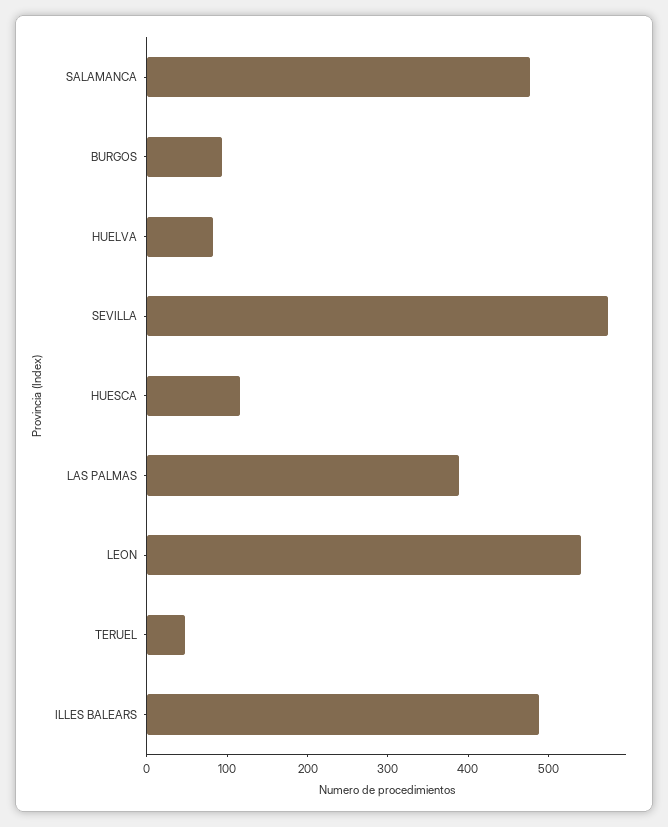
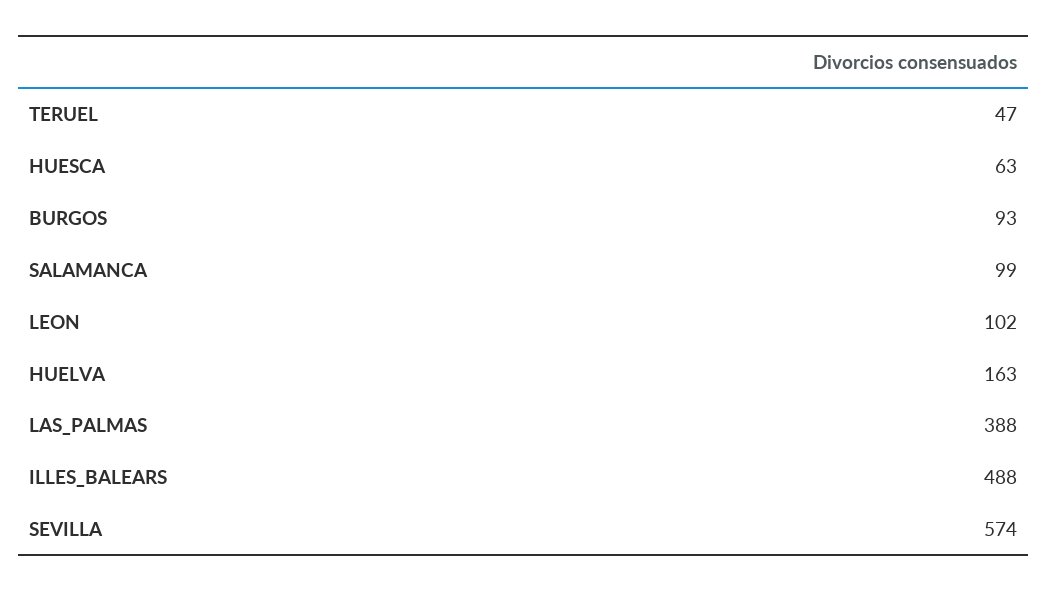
  {
-   "SALAMANCA": 480,
+   "SALAMANCA": 99,
    "BURGOS": 93,
-   "HUELVA": 80,
+   "HUELVA": 163,
    "SEVILLA": 574,
-   "HUESCA": 120,
+   "HUESCA": 63,
    "LAS PALMAS": 388,
-   "LEON": 540,
+   "LEON": 102,
    "TERUEL": 47,
    "ILLES BALEARS": 488
  }

